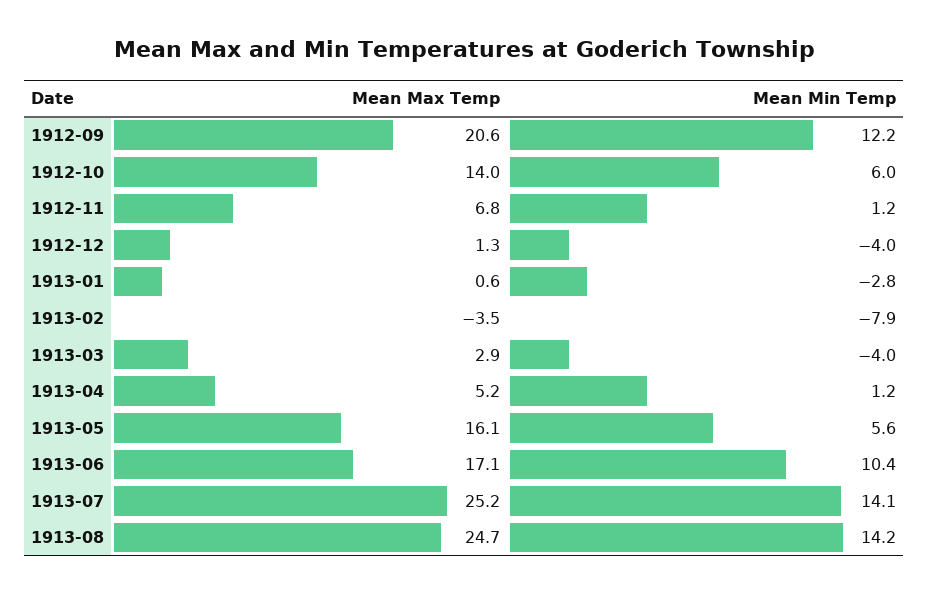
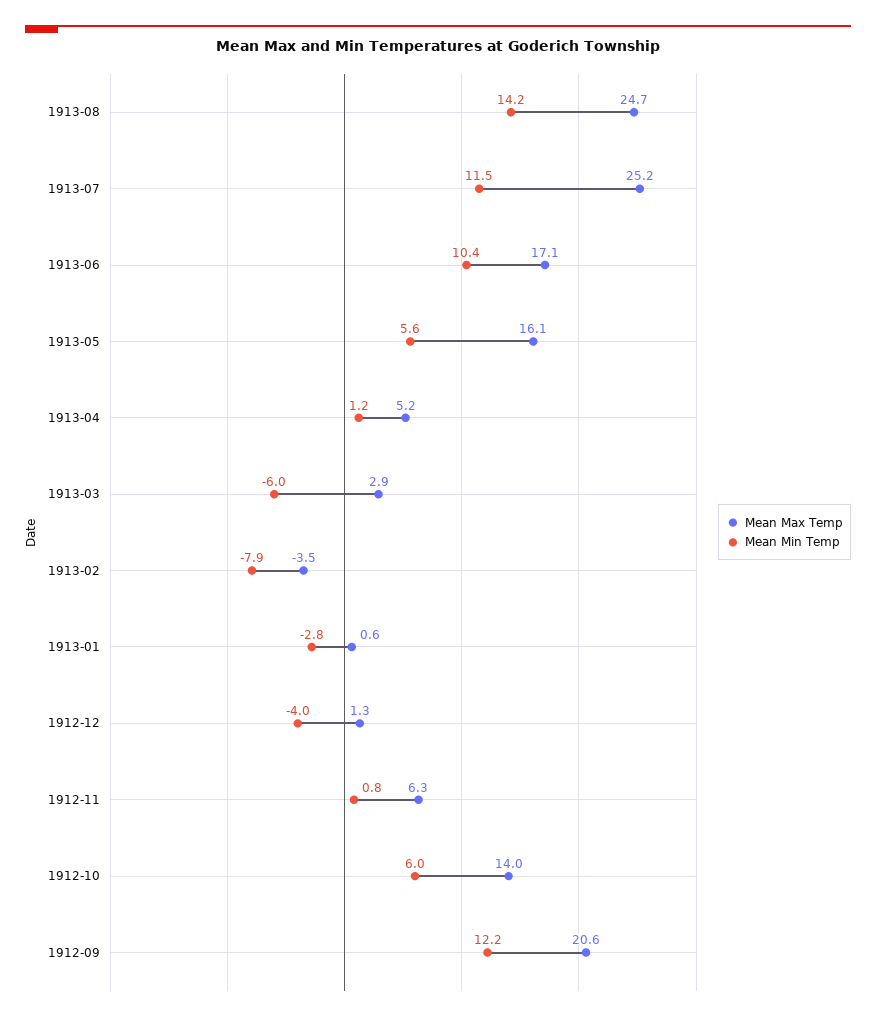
  {
    "Mean Max Temp": {
      "1912-09": 20.6,
      "1912-10": 14,
-     "1912-11": 6.8,
+     "1912-11": 6.3,
      "1912-12": 1.3,
      "1913-01": 0.6,
      "1913-02": -3.5,
      "1913-03": 2.9,
      "1913-04": 5.2,
      "1913-05": 16.1,
      "1913-06": 17.1,
      "1913-07": 25.2,
      "1913-08": 24.7
    },
    "Mean Min Temp": {
      "1912-09": 12.2,
      "1912-10": 6,
-     "1912-11": 1.2,
+     "1912-11": 0.8,
      "1912-12": -4,
      "1913-01": -2.8,
      "1913-02": -7.9,
-     "1913-03": -4,
+     "1913-03": -6,
      "1913-04": 1.2,
      "1913-05": 5.6,
      "1913-06": 10.4,
-     "1913-07": 14.1,
+     "1913-07": 11.5,
      "1913-08": 14.2
    }
  }

